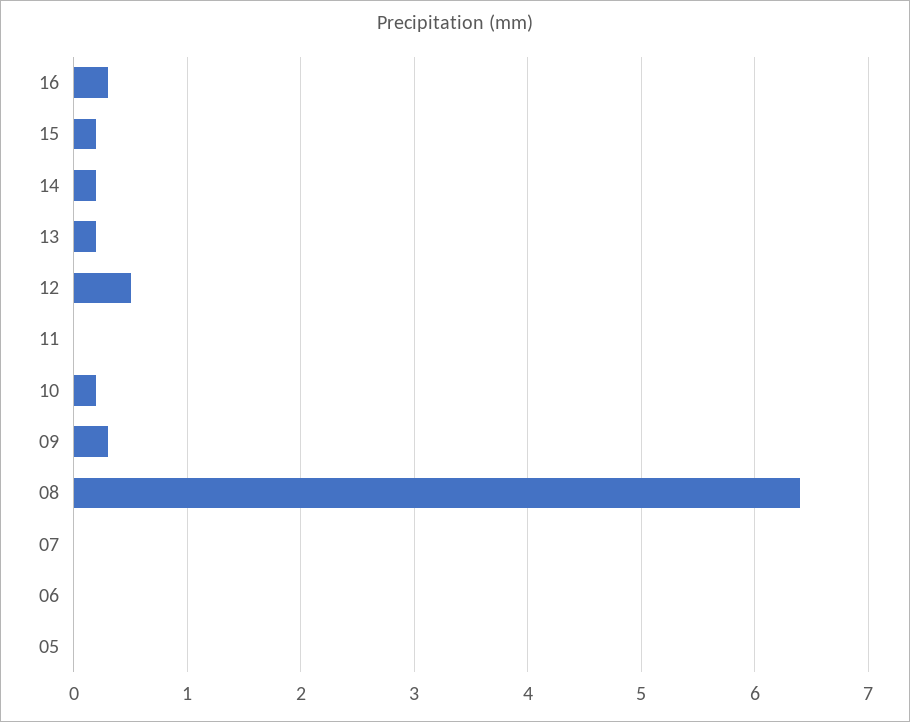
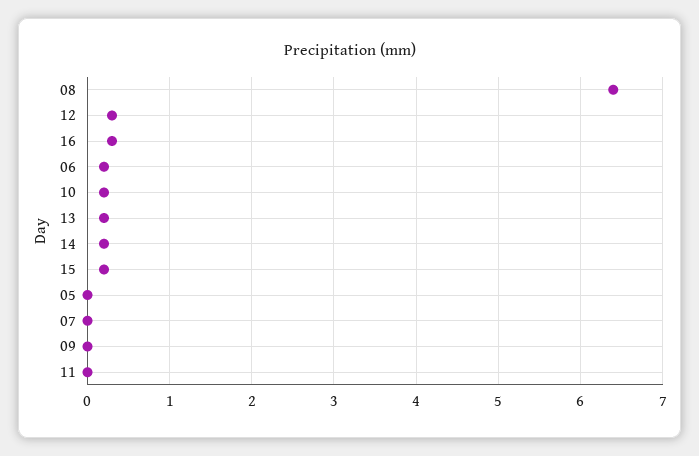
  {
    "16": 0.3,
    "15": 0.2,
    "14": 0.2,
    "13": 0.2,
-   "12": 0.5,
+   "12": 0.3,
    "11": 0,
    "10": 0.2,
-   "09": 0.3,
+   "09": 0,
    "08": 6.4,
    "07": 0,
-   "06": 0,
+   "06": 0.2,
    "05": 0
  }

